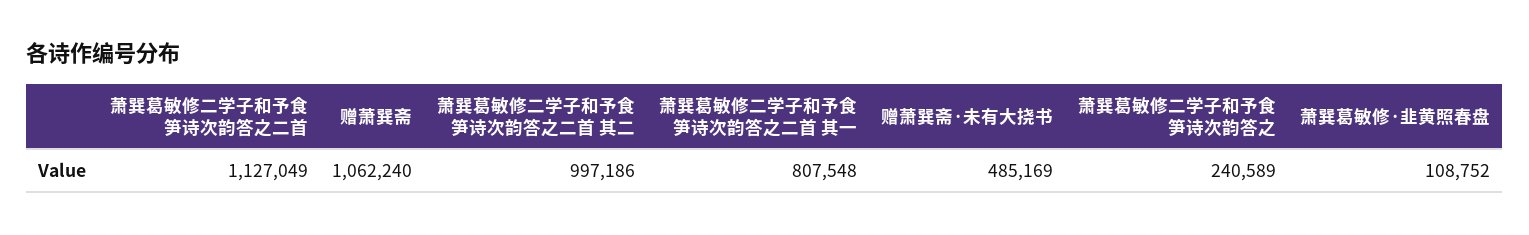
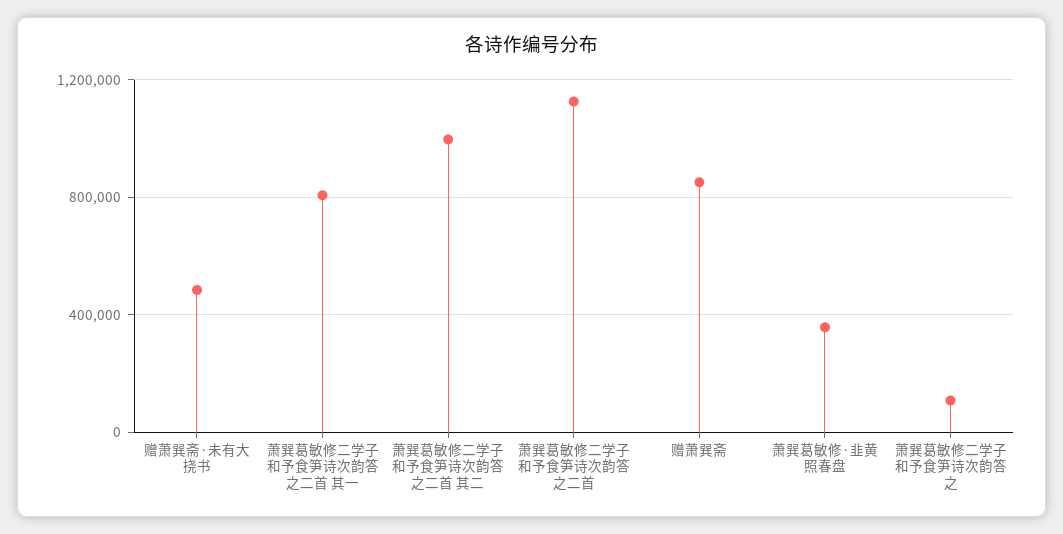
  {
    "萧巽葛敏修二学子和予食笋诗次韵答之二首": 1127049,
-   "赠萧巽斋": 1062240,
+   "赠萧巽斋": 850000,
    "萧巽葛敏修二学子和予食笋诗次韵答之二首 其二": 997186,
    "萧巽葛敏修二学子和予食笋诗次韵答之二首 其一": 807548,
    "赠萧巽斋·未有大挠书": 485169,
-   "萧巽葛敏修二学子和予食笋诗次韵答之": 240589,
+   "萧巽葛敏修二学子和予食笋诗次韵答之": 100000,
-   "萧巽葛敏修·韭黄照春盘": 108752
+   "萧巽葛敏修·韭黄照春盘": 350000
  }

